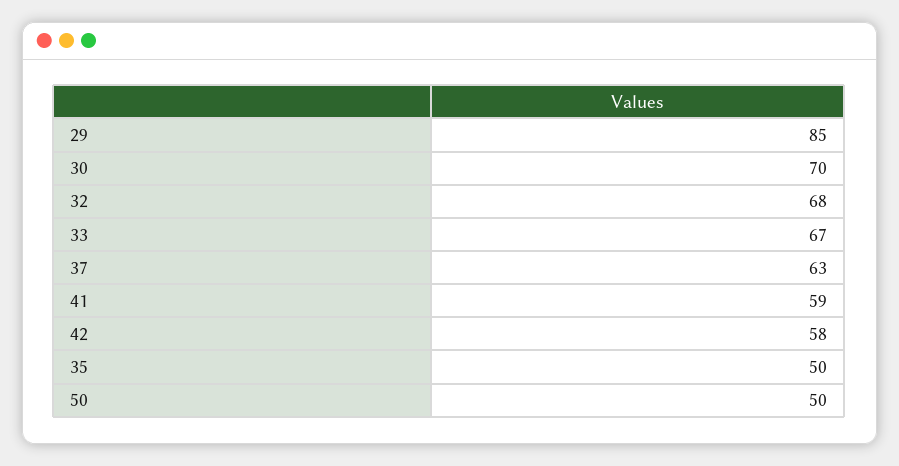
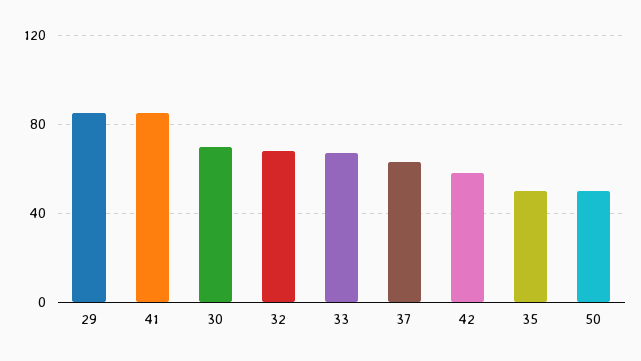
  {
    "29": 85,
    "30": 70,
    "32": 68,
    "33": 67,
    "37": 63,
-   "41": 59,
+   "41": 85,
    "42": 58,
    "35": 50,
    "50": 50
  }

